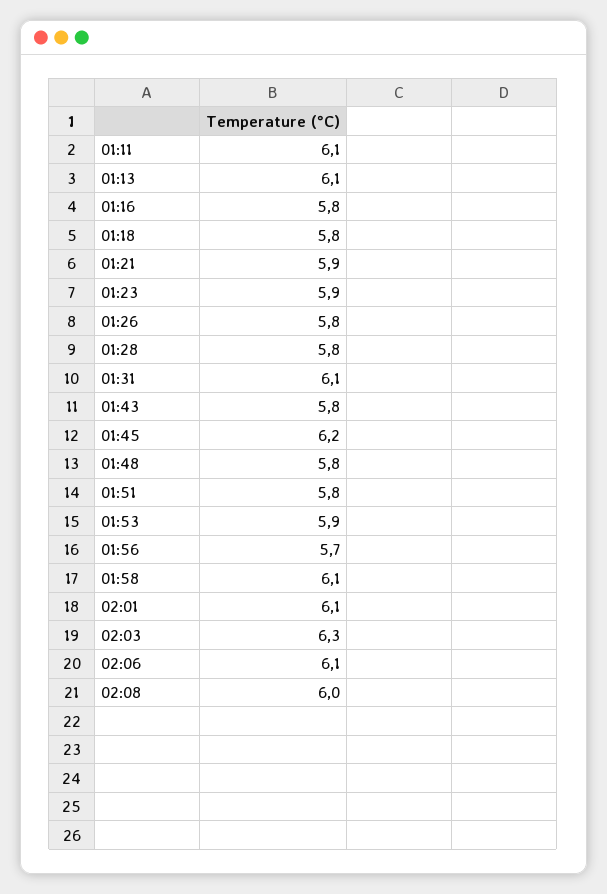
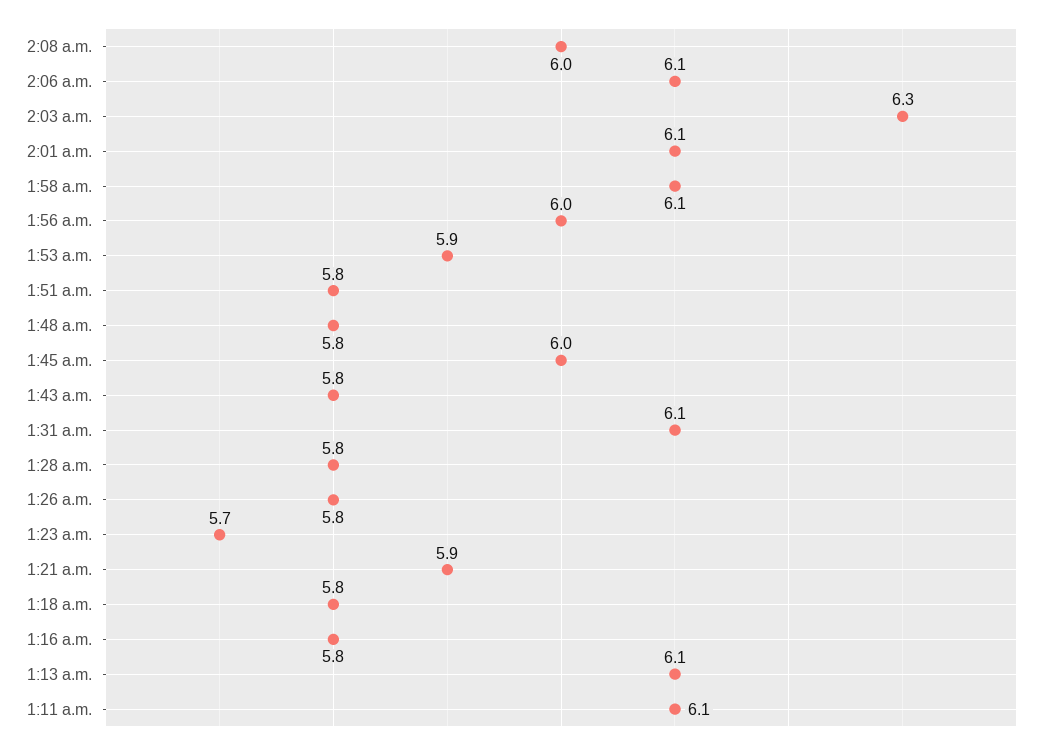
  {
    "01:11": 6.1,
    "01:13": 6.1,
    "01:16": 5.8,
    "01:18": 5.8,
    "01:21": 5.9,
-   "01:23": 5.9,
+   "01:23": 5.7,
    "01:26": 5.8,
    "01:28": 5.8,
    "01:31": 6.1,
    "01:43": 5.8,
-   "01:45": 6.2,
+   "01:45": 6,
    "01:48": 5.8,
    "01:51": 5.8,
    "01:53": 5.9,
-   "01:56": 5.7,
+   "01:56": 6,
    "01:58": 6.1,
    "02:01": 6.1,
    "02:03": 6.3,
    "02:06": 6.1,
    "02:08": 6
  }

